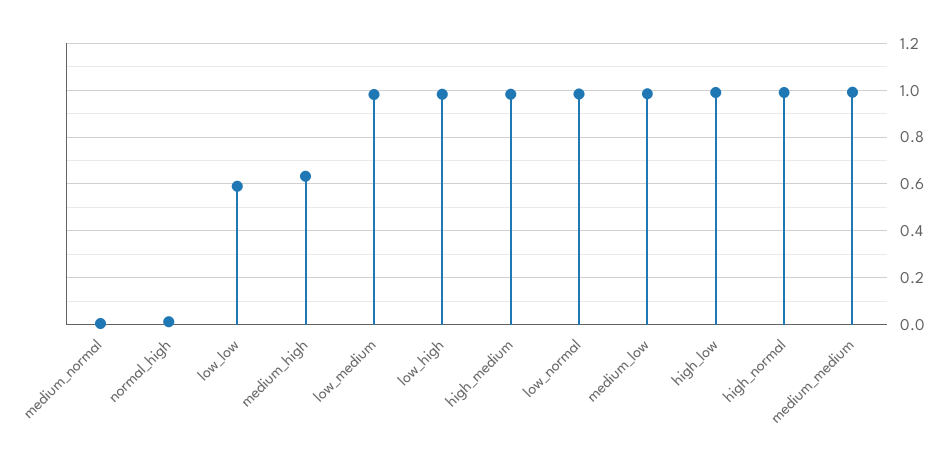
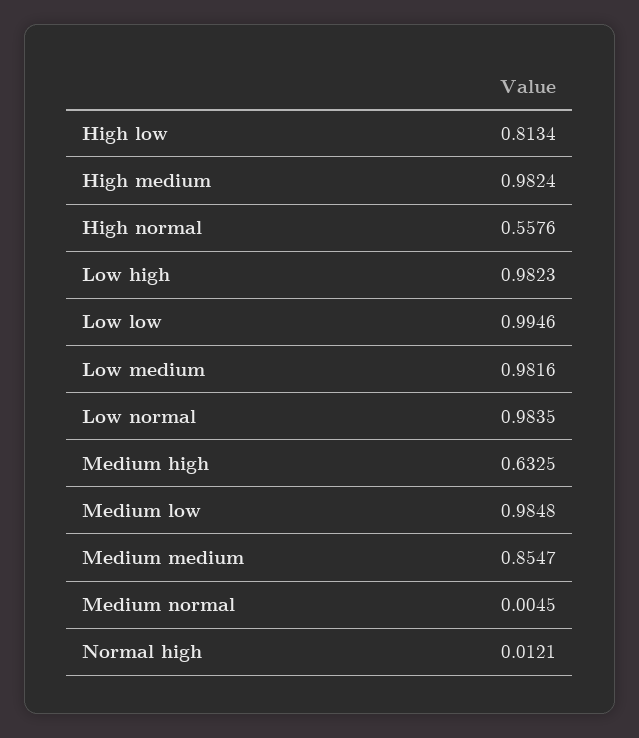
  {
    "medium_normal": 0.0045,
    "normal_high": 0.0121,
-   "low_low": 0.6,
+   "low_low": 0.9946,
    "medium_high": 0.6325,
    "low_medium": 0.9816,
    "low_high": 0.9823,
    "high_medium": 0.9824,
    "low_normal": 0.9835,
    "medium_low": 0.9848,
-   "high_low": 1,
+   "high_low": 0.8134,
-   "high_normal": 1,
+   "high_normal": 0.5576,
-   "medium_medium": 1
+   "medium_medium": 0.8547
  }

